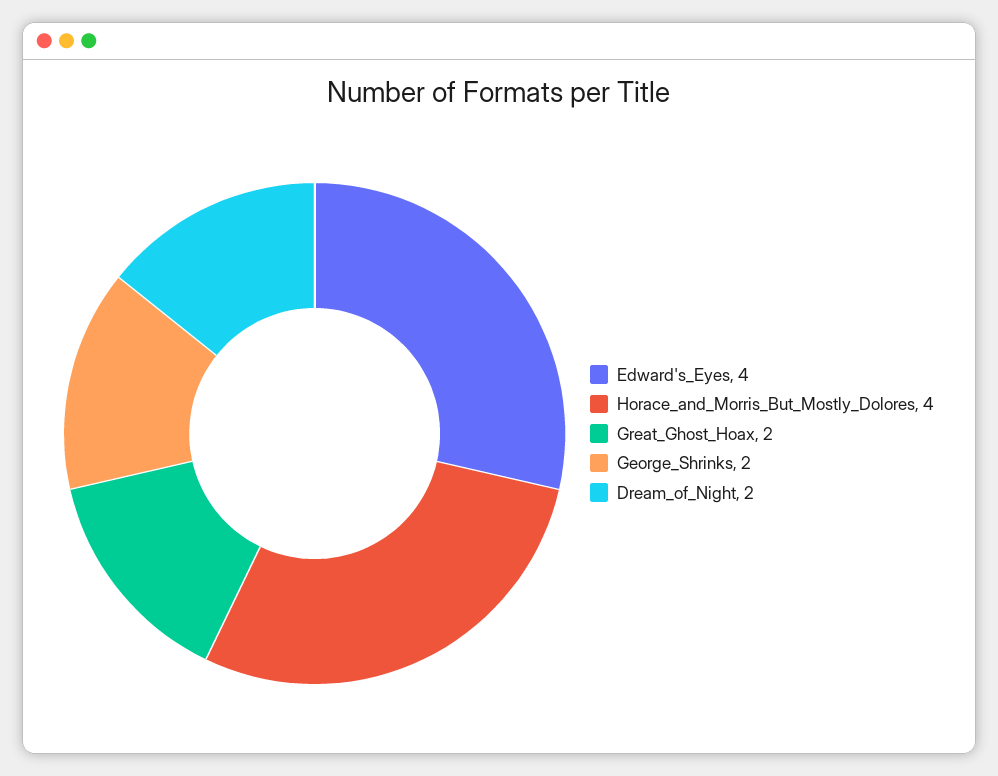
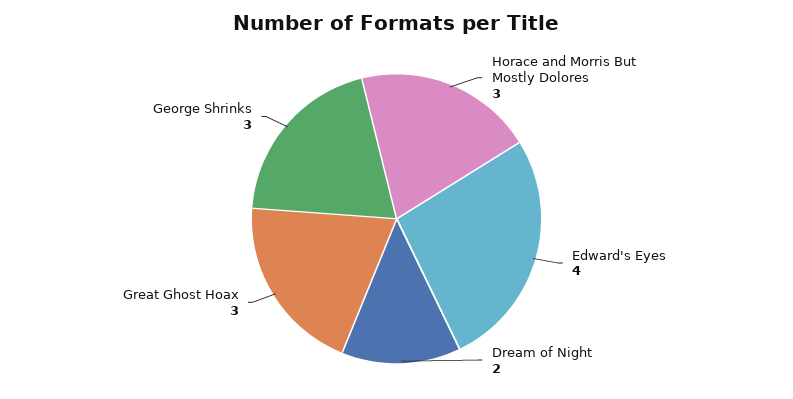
  {
    "Edward's_Eyes": 4,
-   "Horace_and_Morris_But_Mostly_Dolores": 4,
+   "Horace_and_Morris_But_Mostly_Dolores": 3,
-   "Great_Ghost_Hoax": 2,
+   "Great_Ghost_Hoax": 3,
-   "George_Shrinks": 2,
+   "George_Shrinks": 3,
    "Dream_of_Night": 2
  }

